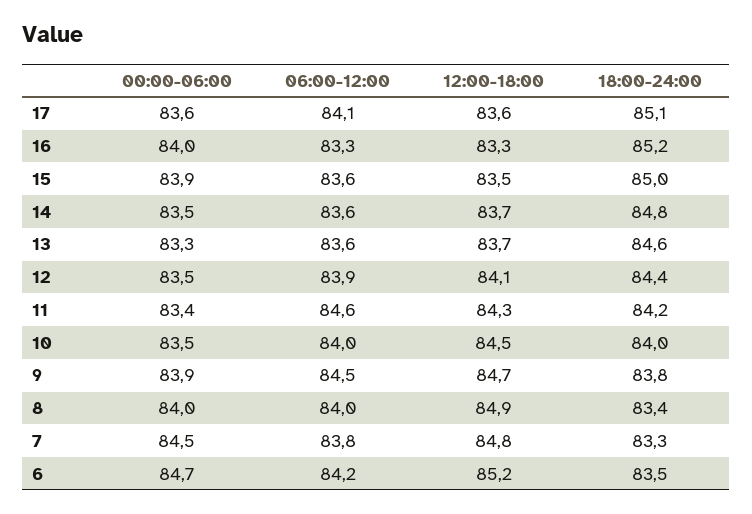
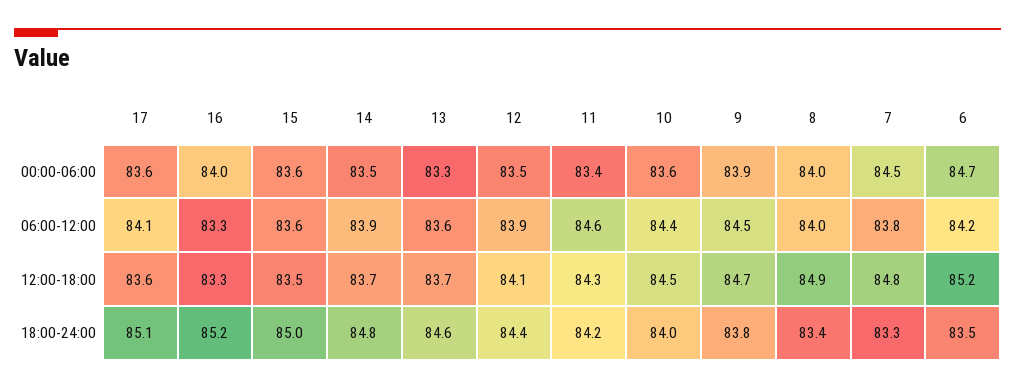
  {
    "00:00-06:00": {
      "17": 83.6,
      "16": 84,
-     "15": 83.9,
+     "15": 83.6,
      "14": 83.5,
      "13": 83.3,
      "12": 83.5,
      "11": 83.4,
-     "10": 83.5,
+     "10": 83.6,
      "9": 83.9,
      "8": 84,
      "7": 84.5,
      "6": 84.7
    },
    "06:00-12:00": {
      "17": 84.1,
      "16": 83.3,
      "15": 83.6,
-     "14": 83.6,
+     "14": 83.9,
      "13": 83.6,
      "12": 83.9,
      "11": 84.6,
-     "10": 84,
+     "10": 84.4,
      "9": 84.5,
      "8": 84,
      "7": 83.8,
      "6": 84.2
    },
    "12:00-18:00": {
      "17": 83.6,
      "16": 83.3,
      "15": 83.5,
      "14": 83.7,
      "13": 83.7,
      "12": 84.1,
      "11": 84.3,
      "10": 84.5,
      "9": 84.7,
      "8": 84.9,
      "7": 84.8,
      "6": 85.2
    },
    "18:00-24:00": {
      "17": 85.1,
      "16": 85.2,
      "15": 85,
      "14": 84.8,
      "13": 84.6,
      "12": 84.4,
      "11": 84.2,
      "10": 84,
      "9": 83.8,
      "8": 83.4,
      "7": 83.3,
      "6": 83.5
    }
  }

